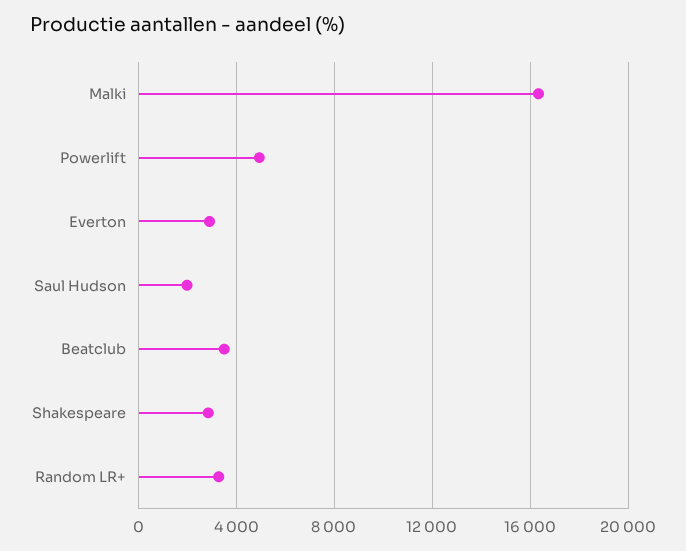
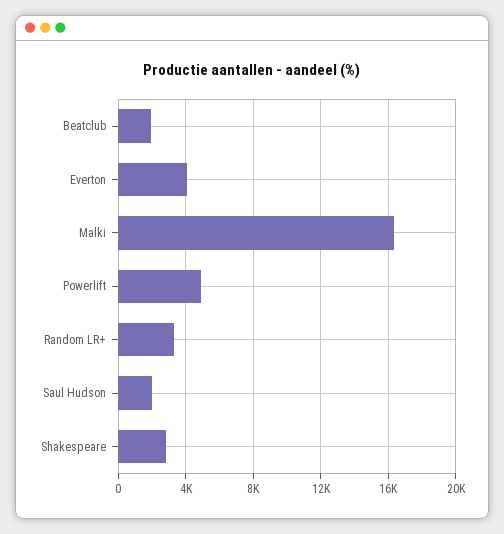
  {
    "Malki": 16500,
    "Powerlift": 5000,
-   "Everton": 3000,
+   "Everton": 4000,
    "Saul Hudson": 2000,
-   "Beatclub": 3500,
+   "Beatclub": 2000,
    "Shakespeare": 3000,
    "Random LR+": 3500
  }

